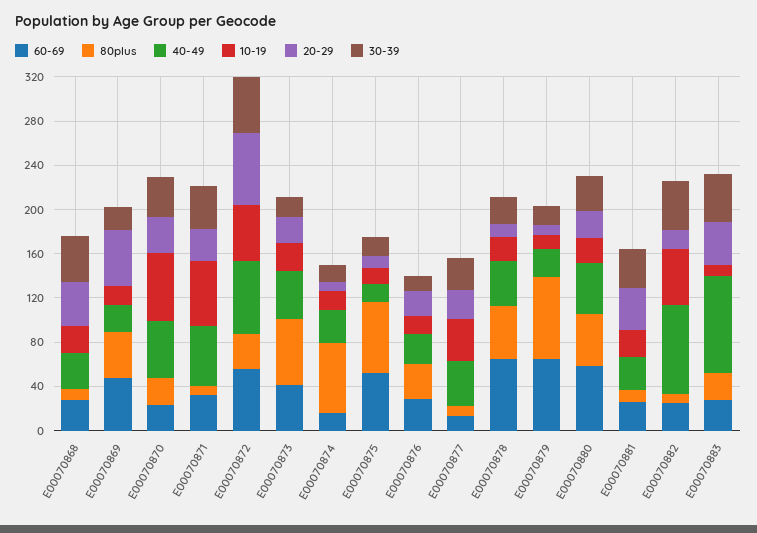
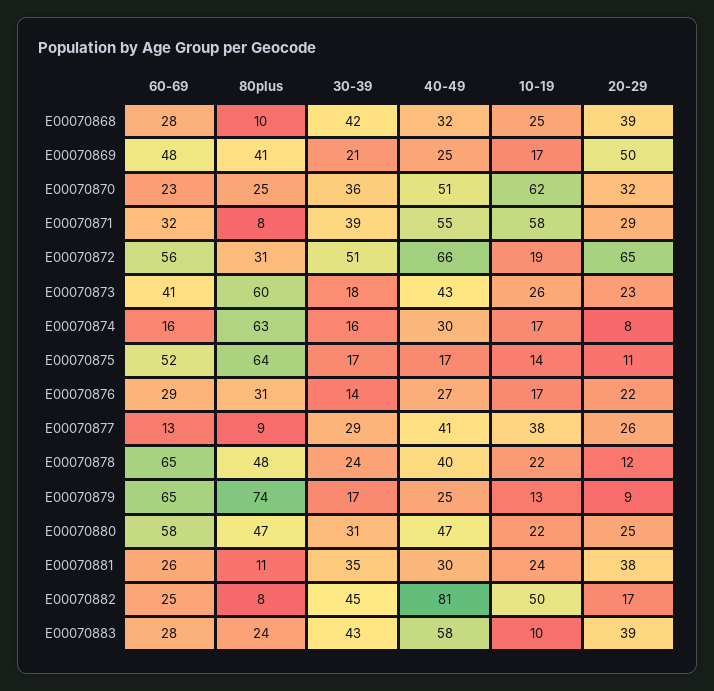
  {
    "60-69": {
      "E00070868": 28,
      "E00070869": 48,
      "E00070870": 23,
      "E00070871": 32,
      "E00070872": 56,
      "E00070873": 41,
      "E00070874": 16,
      "E00070875": 52,
      "E00070876": 29,
      "E00070877": 13,
      "E00070878": 65,
      "E00070879": 65,
      "E00070880": 58,
      "E00070881": 26,
      "E00070882": 25,
      "E00070883": 28
    },
    "80plus": {
      "E00070868": 10,
      "E00070869": 41,
      "E00070870": 25,
      "E00070871": 8,
      "E00070872": 31,
      "E00070873": 60,
      "E00070874": 63,
      "E00070875": 64,
      "E00070876": 31,
      "E00070877": 9,
      "E00070878": 48,
      "E00070879": 74,
      "E00070880": 47,
      "E00070881": 11,
      "E00070882": 8,
      "E00070883": 24
    },
    "40-49": {
      "E00070868": 32,
      "E00070869": 25,
      "E00070870": 51,
      "E00070871": 55,
      "E00070872": 66,
      "E00070873": 43,
      "E00070874": 30,
      "E00070875": 17,
      "E00070876": 27,
      "E00070877": 41,
      "E00070878": 40,
      "E00070879": 25,
      "E00070880": 47,
      "E00070881": 30,
      "E00070882": 81,
-     "E00070883": 90
+     "E00070883": 58
    },
    "10-19": {
      "E00070868": 25,
      "E00070869": 17,
      "E00070870": 62,
      "E00070871": 58,
-     "E00070872": 50,
+     "E00070872": 19,
      "E00070873": 26,
      "E00070874": 17,
      "E00070875": 14,
      "E00070876": 17,
      "E00070877": 38,
      "E00070878": 22,
      "E00070879": 13,
      "E00070880": 22,
      "E00070881": 24,
      "E00070882": 50,
      "E00070883": 10
    },
    "20-29": {
      "E00070868": 39,
      "E00070869": 50,
      "E00070870": 32,
      "E00070871": 29,
      "E00070872": 65,
      "E00070873": 23,
      "E00070874": 8,
      "E00070875": 11,
      "E00070876": 22,
      "E00070877": 26,
      "E00070878": 12,
      "E00070879": 9,
      "E00070880": 25,
      "E00070881": 38,
      "E00070882": 17,
      "E00070883": 39
    },
    "30-39": {
      "E00070868": 42,
      "E00070869": 21,
      "E00070870": 36,
      "E00070871": 39,
      "E00070872": 51,
      "E00070873": 18,
      "E00070874": 16,
      "E00070875": 17,
      "E00070876": 14,
      "E00070877": 29,
      "E00070878": 24,
      "E00070879": 17,
      "E00070880": 31,
      "E00070881": 35,
      "E00070882": 45,
      "E00070883": 43
    }
  }

